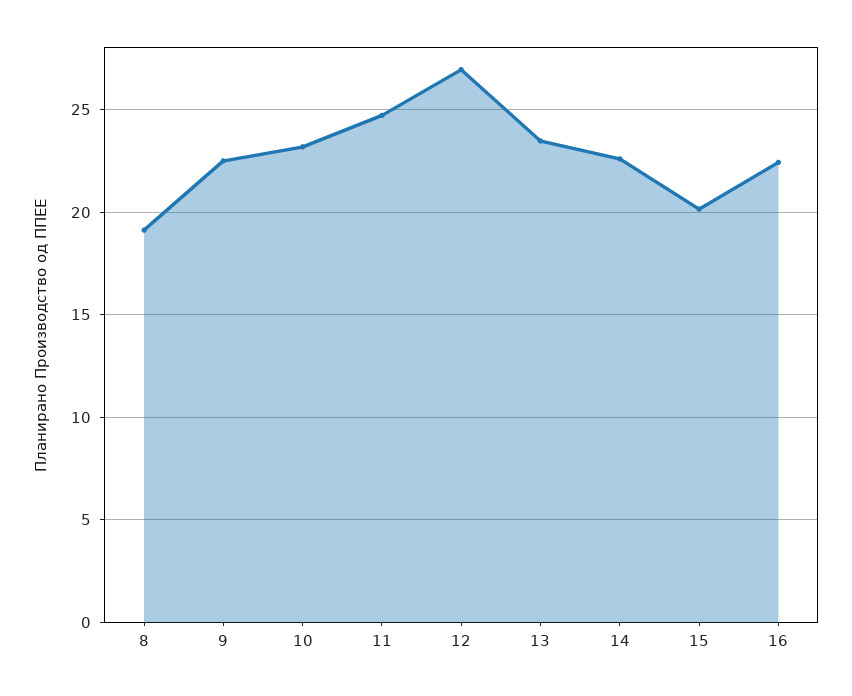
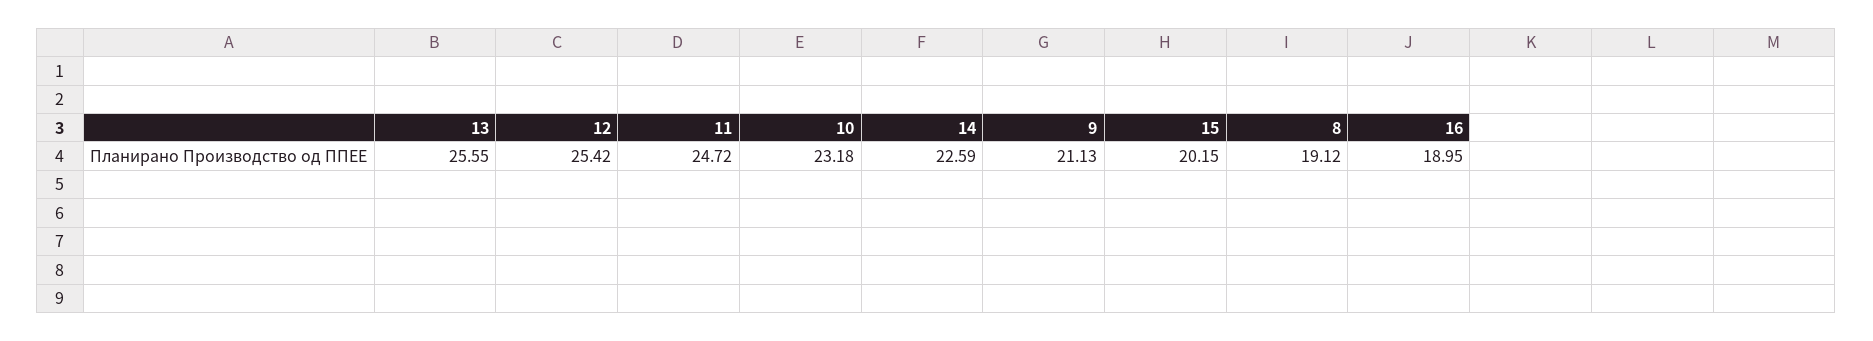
  {
    "8": 19.12,
-   "9": 22.5,
+   "9": 21.13,
    "10": 23.18,
    "11": 24.72,
-   "12": 27,
+   "12": 25.42,
-   "13": 23.5,
+   "13": 25.55,
    "14": 22.59,
    "15": 20.15,
-   "16": 22.5
+   "16": 18.95
  }

